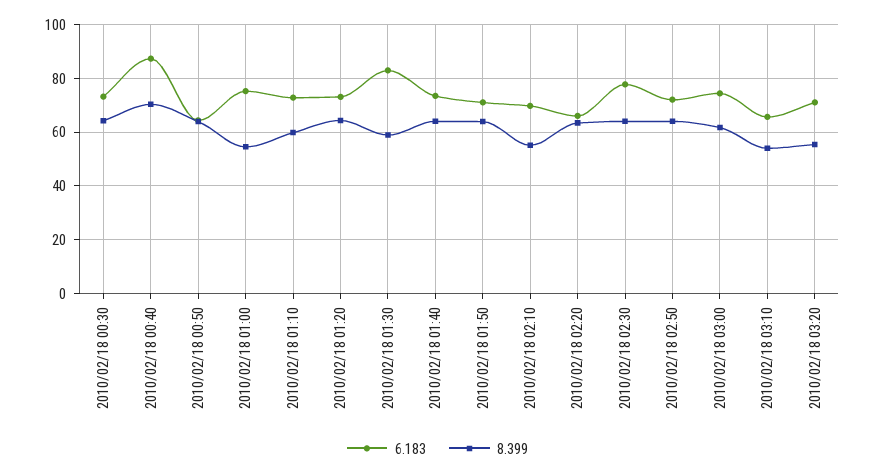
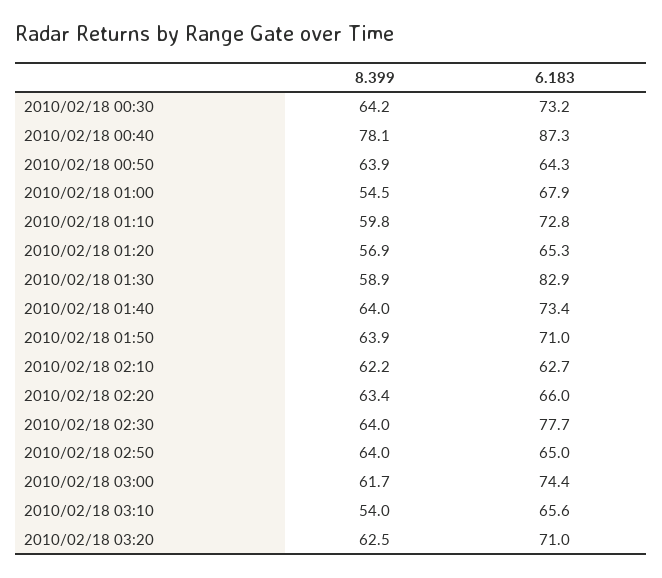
  {
    "6.183": {
      "2010/02/18 00:30": 73.2,
      "2010/02/18 00:40": 87.3,
      "2010/02/18 00:50": 64.3,
-     "2010/02/18 01:00": 75,
+     "2010/02/18 01:00": 67.9,
      "2010/02/18 01:10": 72.8,
-     "2010/02/18 01:20": 72.5,
+     "2010/02/18 01:20": 65.3,
      "2010/02/18 01:30": 82.9,
      "2010/02/18 01:40": 73.4,
      "2010/02/18 01:50": 71,
-     "2010/02/18 02:10": 70,
+     "2010/02/18 02:10": 62.7,
      "2010/02/18 02:20": 66,
      "2010/02/18 02:30": 77.7,
-     "2010/02/18 02:50": 72.5,
+     "2010/02/18 02:50": 65,
      "2010/02/18 03:00": 74.4,
      "2010/02/18 03:10": 65.6,
      "2010/02/18 03:20": 71
    },
    "8.399": {
      "2010/02/18 00:30": 64.2,
-     "2010/02/18 00:40": 70,
+     "2010/02/18 00:40": 78.1,
      "2010/02/18 00:50": 63.9,
      "2010/02/18 01:00": 54.5,
      "2010/02/18 01:10": 59.8,
-     "2010/02/18 01:20": 65,
+     "2010/02/18 01:20": 56.9,
      "2010/02/18 01:30": 58.9,
      "2010/02/18 01:40": 64,
      "2010/02/18 01:50": 63.9,
-     "2010/02/18 02:10": 55,
+     "2010/02/18 02:10": 62.2,
      "2010/02/18 02:20": 63.4,
      "2010/02/18 02:30": 64,
      "2010/02/18 02:50": 64,
      "2010/02/18 03:00": 61.7,
      "2010/02/18 03:10": 54,
-     "2010/02/18 03:20": 55
+     "2010/02/18 03:20": 62.5
    }
  }

